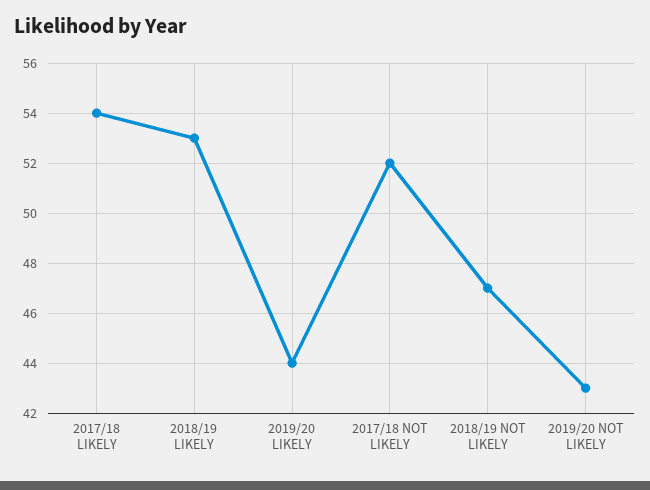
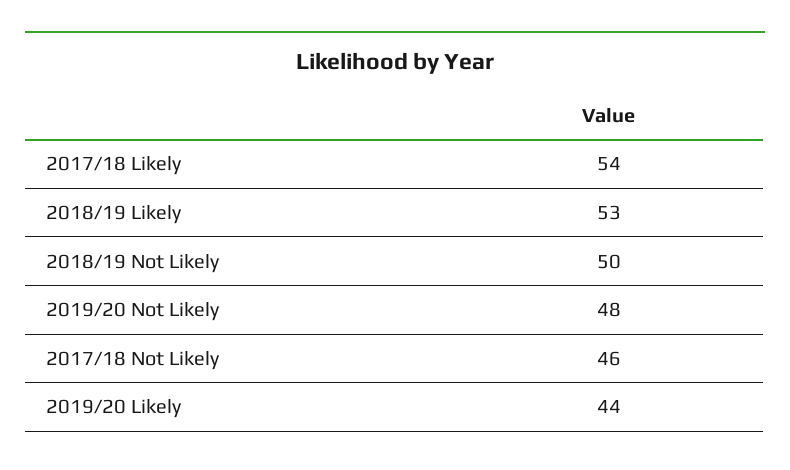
  {
    "2017/18 LIKELY": 54,
    "2018/19 LIKELY": 53,
    "2019/20 LIKELY": 44,
-   "2017/18 NOT LIKELY": 52,
+   "2017/18 NOT LIKELY": 46,
-   "2018/19 NOT LIKELY": 47,
+   "2018/19 NOT LIKELY": 50,
-   "2019/20 NOT LIKELY": 43
+   "2019/20 NOT LIKELY": 48
  }

